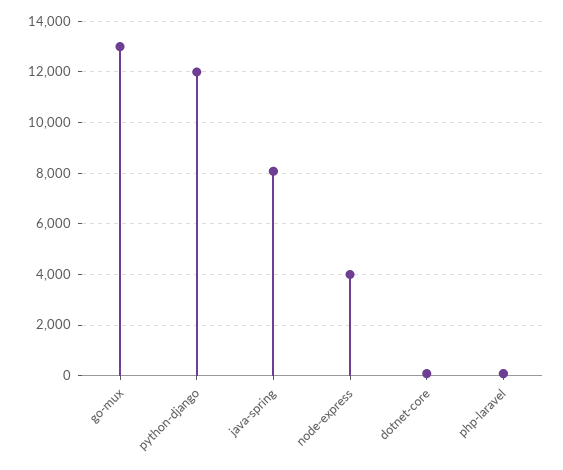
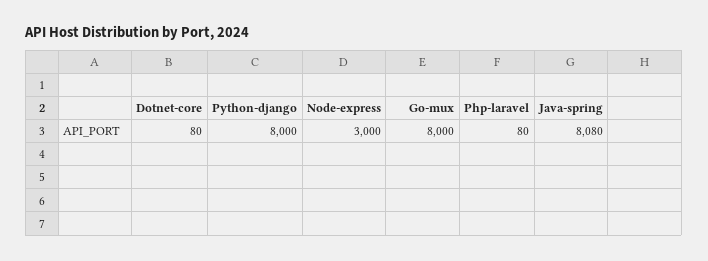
  {
-   "go-mux": 13000,
+   "go-mux": 8000,
-   "python-django": 12000,
+   "python-django": 8000,
    "java-spring": 8080,
-   "node-express": 4000,
+   "node-express": 3000,
    "dotnet-core": 80,
    "php-laravel": 80
  }

